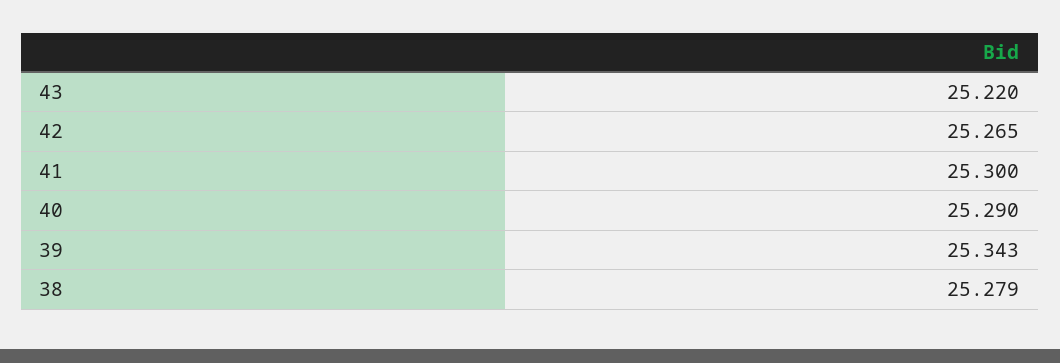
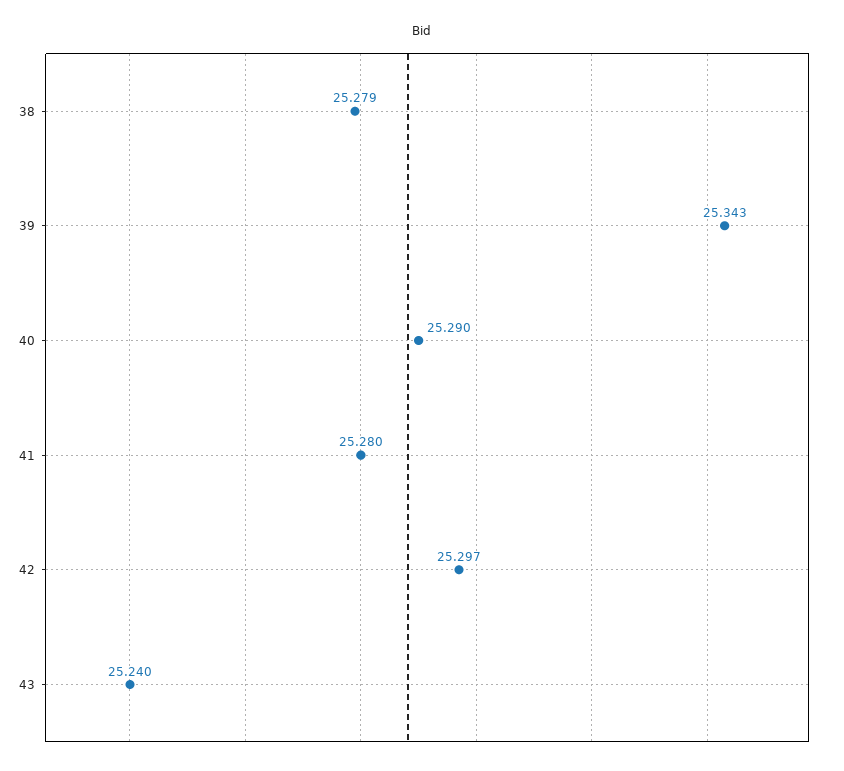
  {
-   "43": 25.22,
+   "43": 25.24,
-   "42": 25.265,
+   "42": 25.297,
-   "41": 25.3,
+   "41": 25.28,
    "40": 25.29,
    "39": 25.343,
    "38": 25.279
  }

